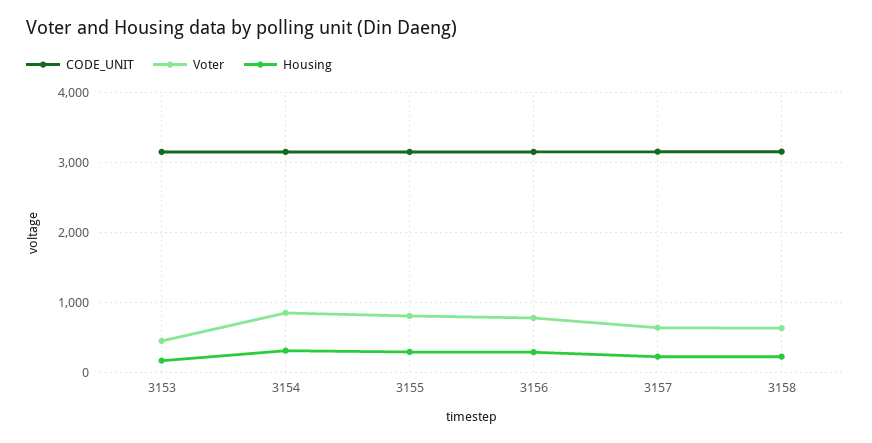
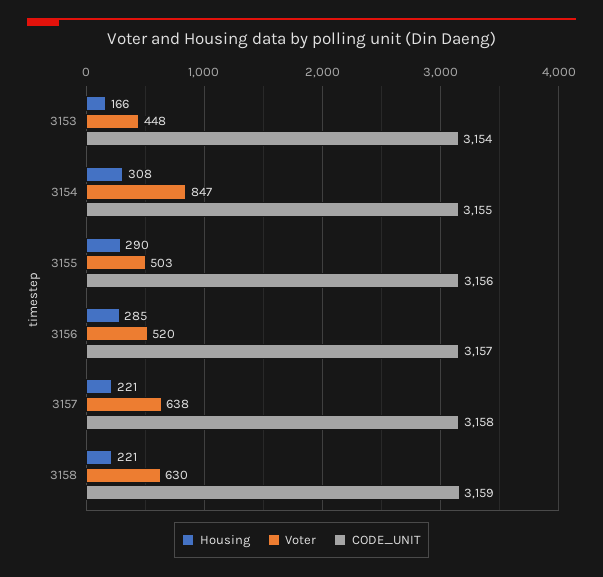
  {
    "CODE_UNIT": {
      "3153": 3154,
      "3154": 3155,
      "3155": 3156,
      "3156": 3157,
      "3157": 3158,
      "3158": 3159
    },
    "Voter": {
      "3153": 448,
      "3154": 847,
-     "3155": 800,
+     "3155": 503,
-     "3156": 800,
+     "3156": 520,
      "3157": 638,
      "3158": 630
    },
    "Housing": {
      "3153": 166,
      "3154": 308,
      "3155": 290,
      "3156": 285,
      "3157": 221,
      "3158": 221
    }
  }

